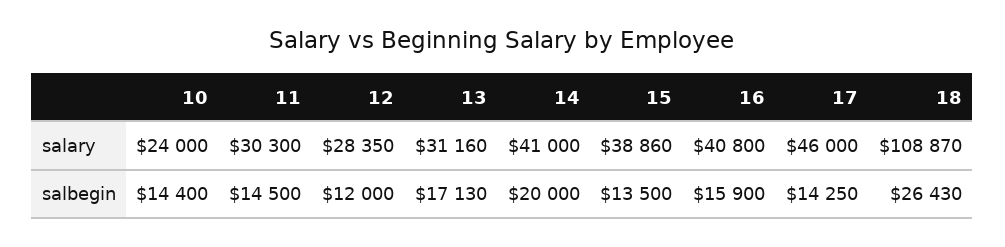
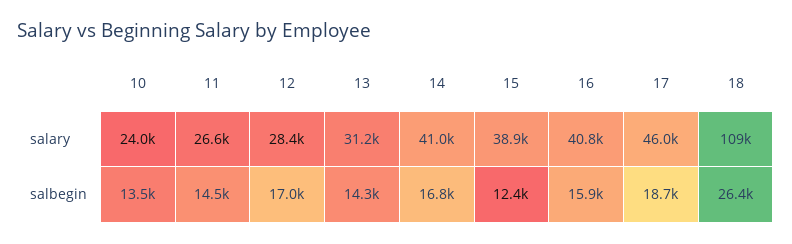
  {
    "10": {
      "salary": 24000,
-     "salbegin": 14400
+     "salbegin": 13500
    },
    "11": {
-     "salary": 30300,
+     "salary": 26600,
      "salbegin": 14500
    },
    "12": {
      "salary": 28350,
-     "salbegin": 12000
+     "salbegin": 17000
    },
    "13": {
      "salary": 31160,
-     "salbegin": 17130
+     "salbegin": 14300
    },
    "14": {
      "salary": 41000,
-     "salbegin": 20000
+     "salbegin": 16800
    },
    "15": {
      "salary": 38860,
-     "salbegin": 13500
+     "salbegin": 12400
    },
    "16": {
      "salary": 40800,
      "salbegin": 15900
    },
    "17": {
      "salary": 46000,
-     "salbegin": 14250
+     "salbegin": 18700
    },
    "18": {
      "salary": 108870,
      "salbegin": 26430
    }
  }

